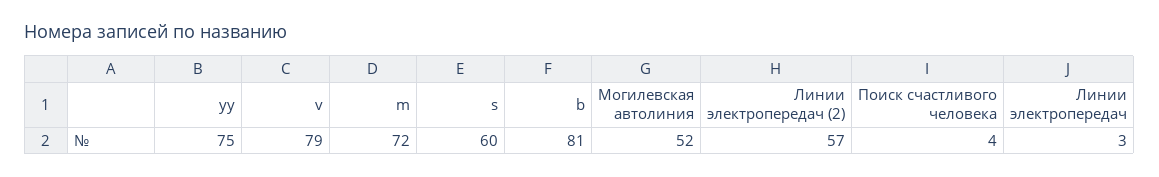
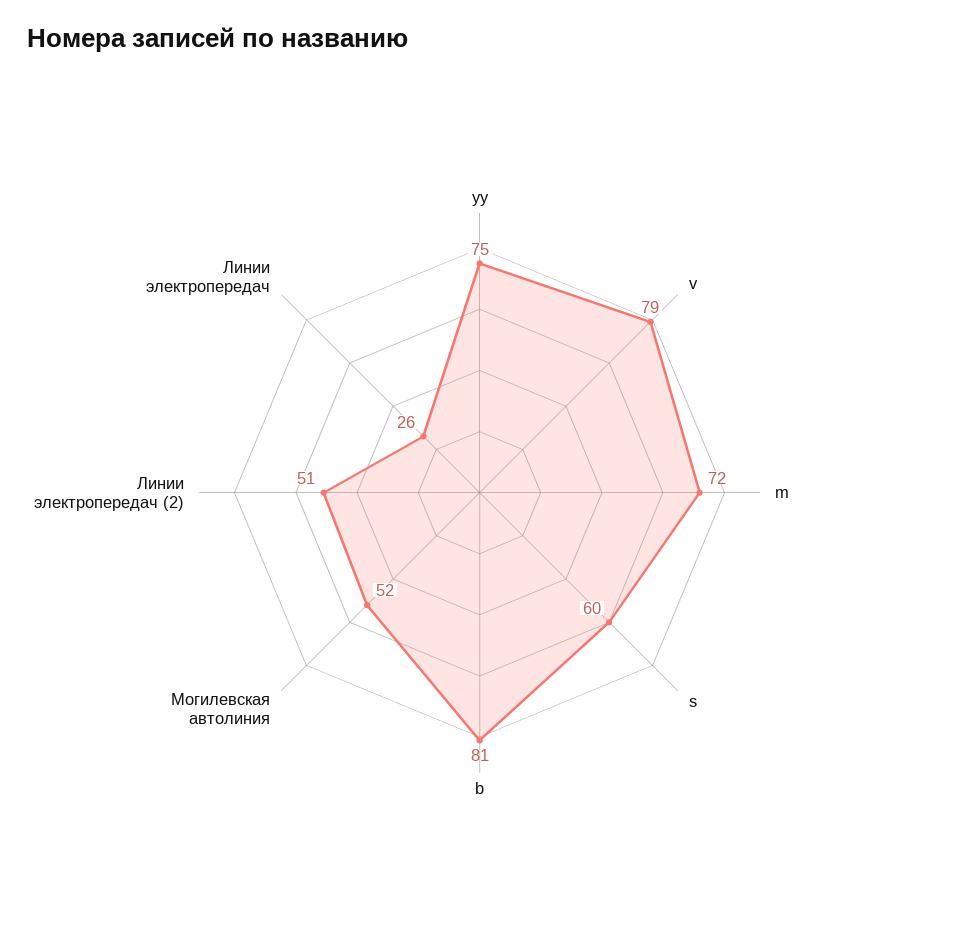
  {
    "yy": 75,
    "v": 79,
    "m": 72,
    "s": 60,
    "b": 81,
    "Могилевская автолиния": 52,
-   "Линии электропередач (2)": 57,
+   "Линии электропередач (2)": 51,
-   "Поиск счастливого человека": 4,
-   "Линии электропередач": 3
+   "Линии электропередач": 26
  }

